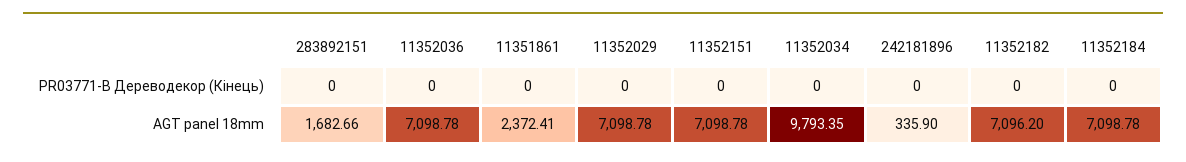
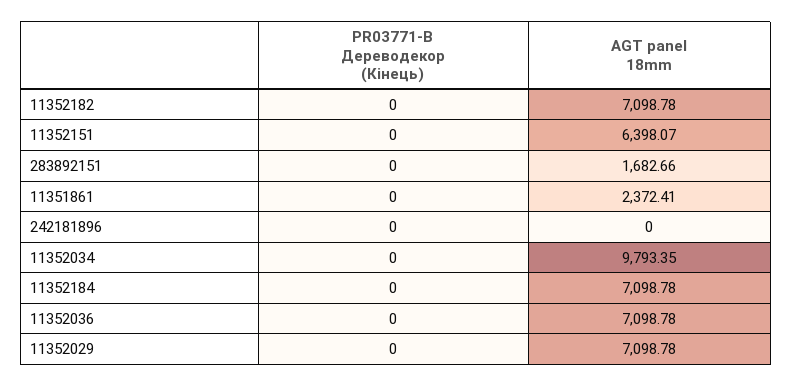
  {
    "283892151": {
      "PR03771-B Дереводекор (Кінець)": 0,
      "AGT panel 18mm": 1682.66
    },
    "11352036": {
      "PR03771-B Дереводекор (Кінець)": 0,
      "AGT panel 18mm": 7098.78
    },
    "11351861": {
      "PR03771-B Дереводекор (Кінець)": 0,
      "AGT panel 18mm": 2372.41
    },
    "11352029": {
      "PR03771-B Дереводекор (Кінець)": 0,
      "AGT panel 18mm": 7098.78
    },
    "11352151": {
      "PR03771-B Дереводекор (Кінець)": 0,
-     "AGT panel 18mm": 7098.78
+     "AGT panel 18mm": 6398.07
    },
    "11352034": {
      "PR03771-B Дереводекор (Кінець)": 0,
      "AGT panel 18mm": 9793.35
    },
    "242181896": {
      "PR03771-B Дереводекор (Кінець)": 0,
-     "AGT panel 18mm": 335.9
+     "AGT panel 18mm": 0
    },
    "11352182": {
      "PR03771-B Дереводекор (Кінець)": 0,
-     "AGT panel 18mm": 7096.2
+     "AGT panel 18mm": 7098.78
    },
    "11352184": {
      "PR03771-B Дереводекор (Кінець)": 0,
      "AGT panel 18mm": 7098.78
    }
  }

